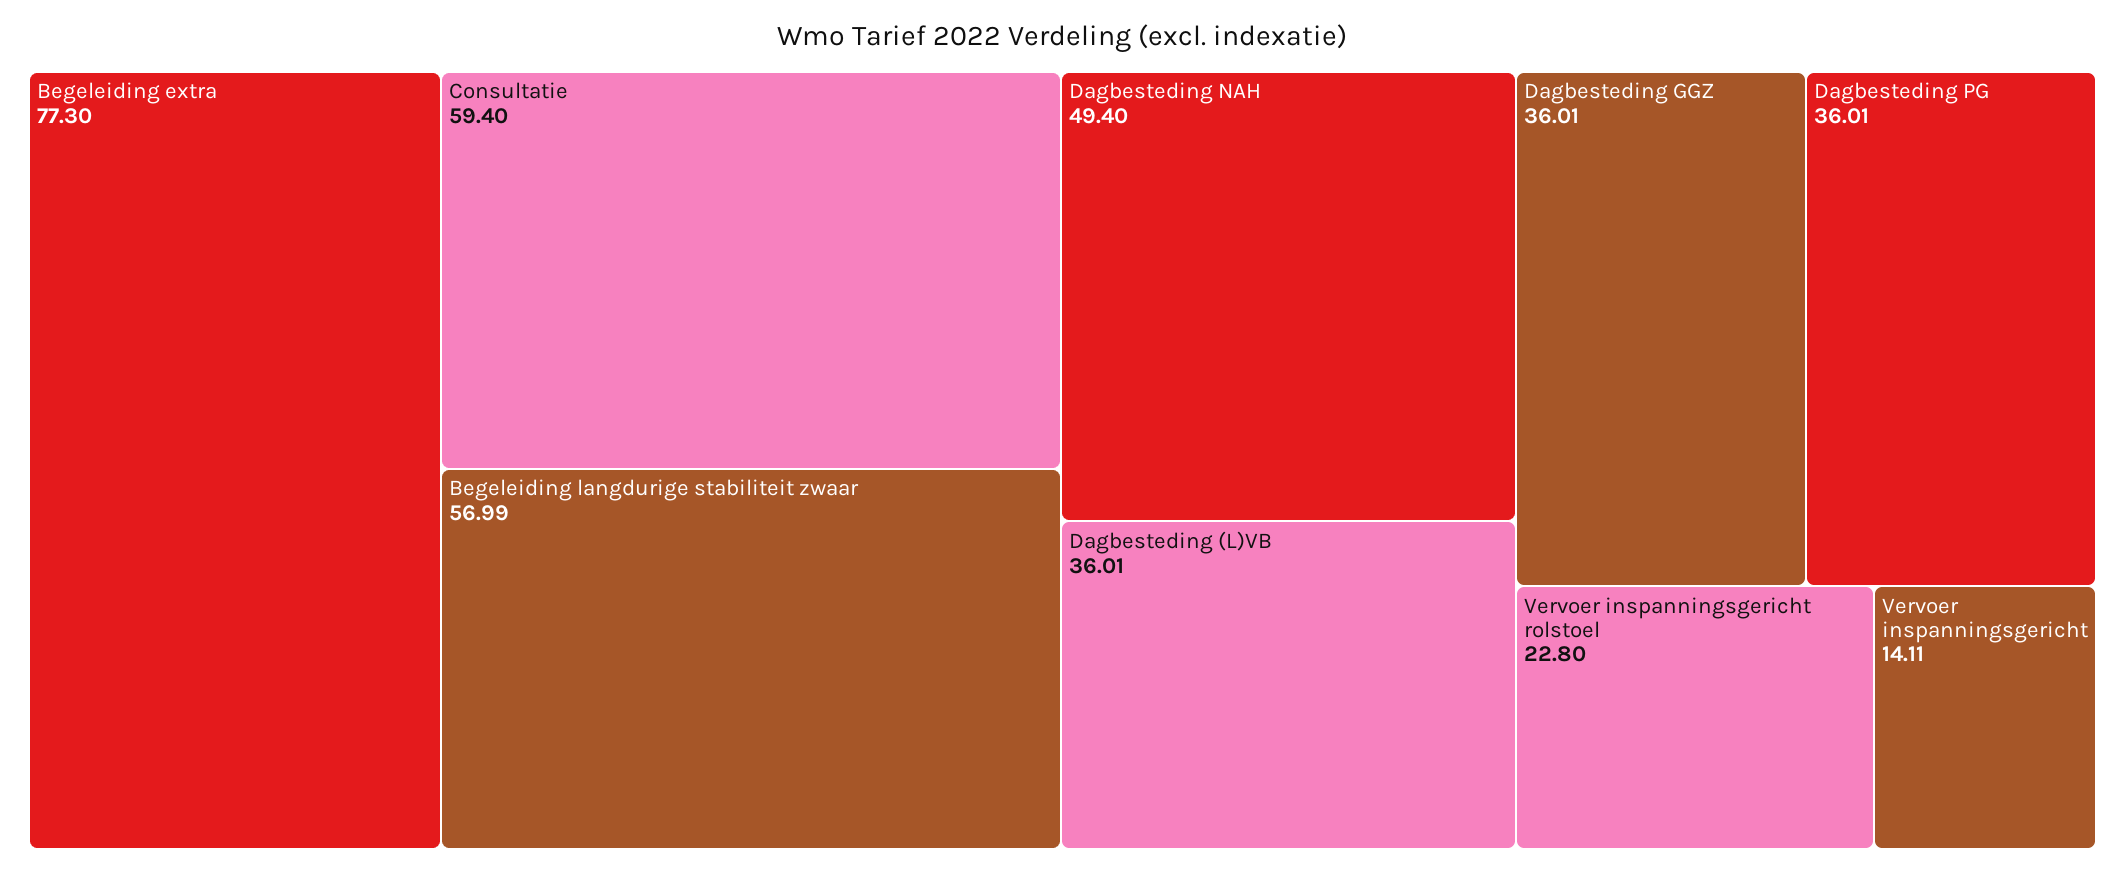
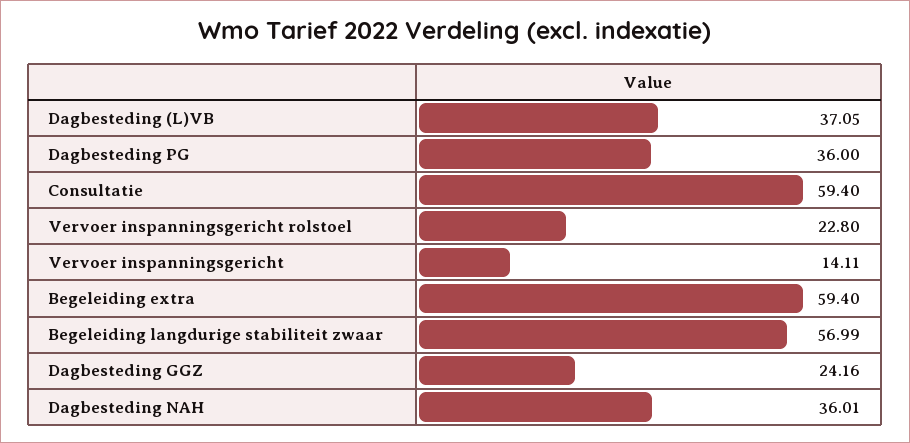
  {
-   "Begeleiding extra": 77.3,
+   "Begeleiding extra": 59.4,
    "Consultatie": 59.4,
    "Begeleiding langdurige stabiliteit zwaar": 56.99,
-   "Dagbesteding NAH": 49.4,
+   "Dagbesteding NAH": 36.01,
-   "Dagbesteding (L)VB": 36.01,
+   "Dagbesteding (L)VB": 37.05,
-   "Dagbesteding GGZ": 36.01,
+   "Dagbesteding GGZ": 24.16,
-   "Dagbesteding PG": 36.01,
+   "Dagbesteding PG": 36,
    "Vervoer inspanningsgericht rolstoel": 22.8,
    "Vervoer inspanningsgericht": 14.11
  }

